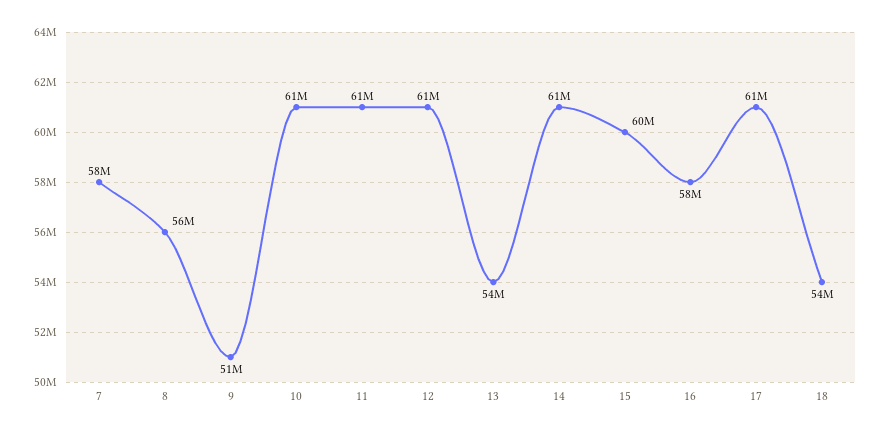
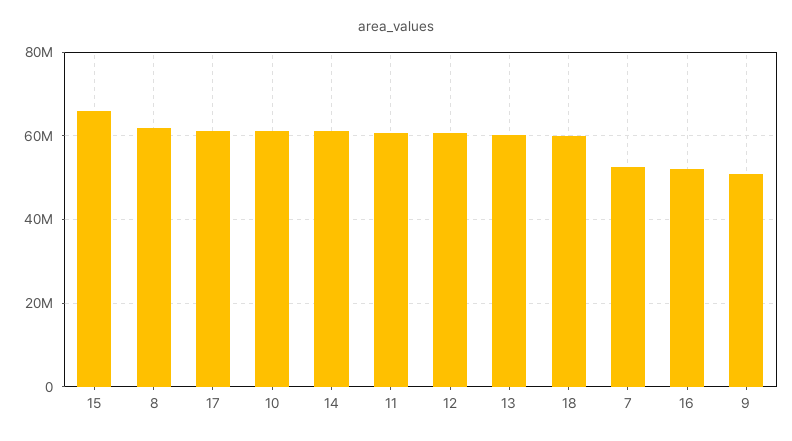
  {
-   "7": 58000000,
+   "7": 52000000,
-   "8": 56000000,
+   "8": 62000000,
    "9": 51000000,
    "10": 61000000,
    "11": 61000000,
    "12": 61000000,
-   "13": 54000000,
+   "13": 60000000,
    "14": 61000000,
-   "15": 60000000,
+   "15": 66000000,
-   "16": 58000000,
+   "16": 52000000,
    "17": 61000000,
-   "18": 54000000
+   "18": 60000000
  }

